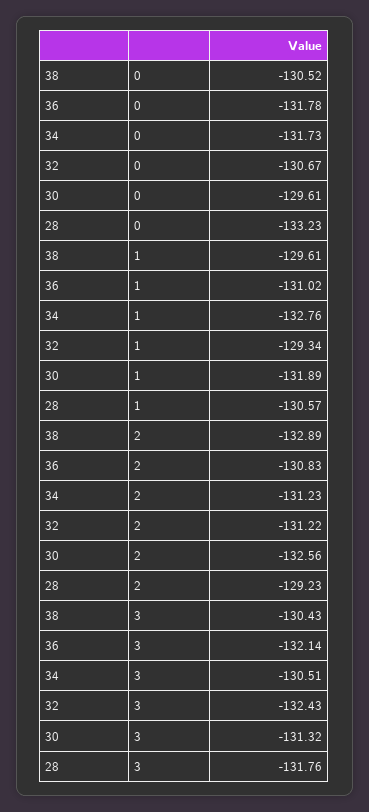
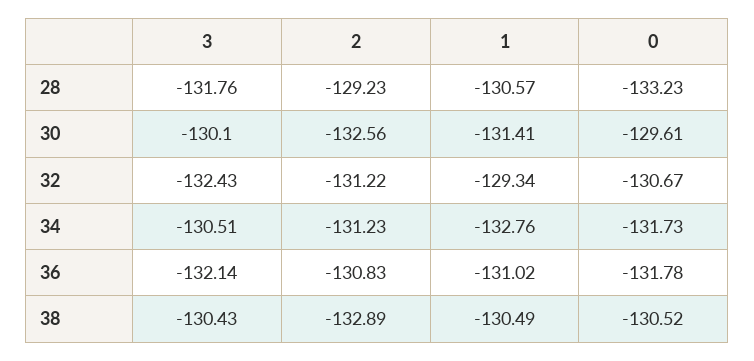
  {
    "38": {
      "0": -130.52,
-     "1": -129.61,
+     "1": -130.49,
      "2": -132.89,
      "3": -130.43
    },
    "36": {
      "0": -131.78,
      "1": -131.02,
      "2": -130.83,
      "3": -132.14
    },
    "34": {
      "0": -131.73,
      "1": -132.76,
      "2": -131.23,
      "3": -130.51
    },
    "32": {
      "0": -130.67,
      "1": -129.34,
      "2": -131.22,
      "3": -132.43
    },
    "30": {
      "0": -129.61,
-     "1": -131.89,
+     "1": -131.41,
      "2": -132.56,
-     "3": -131.32
+     "3": -130.1
    },
    "28": {
      "0": -133.23,
      "1": -130.57,
      "2": -129.23,
      "3": -131.76
    }
  }

